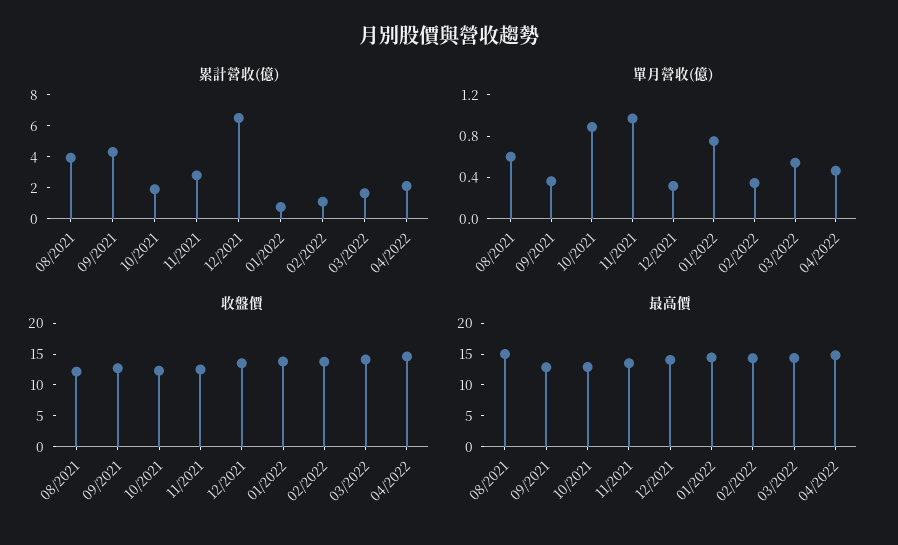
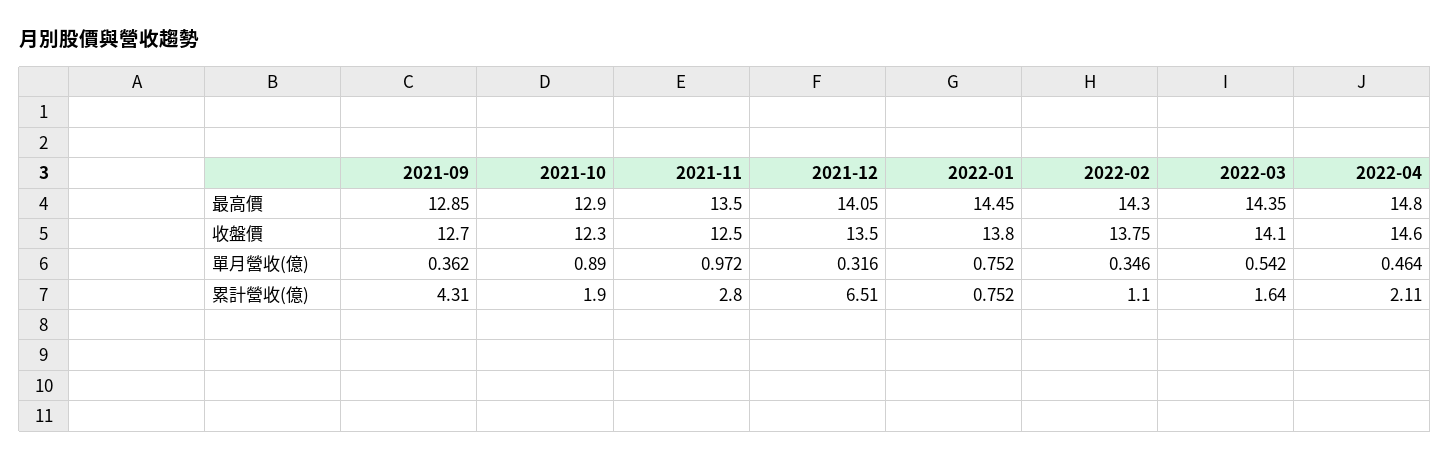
  {
    "累計營收(億)": {
-     "08/2021": 4,
      "09/2021": 4.31,
      "10/2021": 1.9,
      "11/2021": 2.8,
      "12/2021": 6.51,
      "01/2022": 0.752,
      "02/2022": 1.1,
      "03/2022": 1.64,
      "04/2022": 2.11
    },
    "單月營收(億)": {
-     "08/2021": 0.6,
      "09/2021": 0.362,
      "10/2021": 0.89,
      "11/2021": 0.972,
      "12/2021": 0.316,
      "01/2022": 0.752,
      "02/2022": 0.346,
      "03/2022": 0.542,
      "04/2022": 0.464
    },
    "收盤價": {
-     "08/2021": 12.5,
      "09/2021": 12.7,
      "10/2021": 12.3,
      "11/2021": 12.5,
      "12/2021": 13.5,
      "01/2022": 13.8,
      "02/2022": 13.75,
      "03/2022": 14.1,
      "04/2022": 14.6
    },
    "最高價": {
-     "08/2021": 15,
      "09/2021": 12.85,
      "10/2021": 12.9,
      "11/2021": 13.5,
      "12/2021": 14.05,
      "01/2022": 14.45,
      "02/2022": 14.3,
      "03/2022": 14.35,
      "04/2022": 14.8
    }
  }

